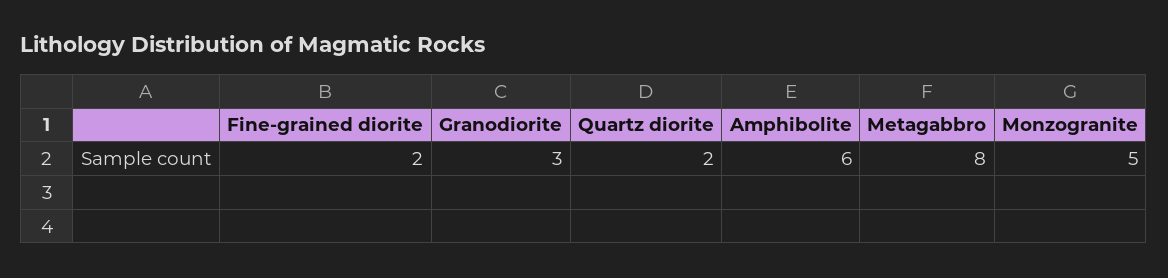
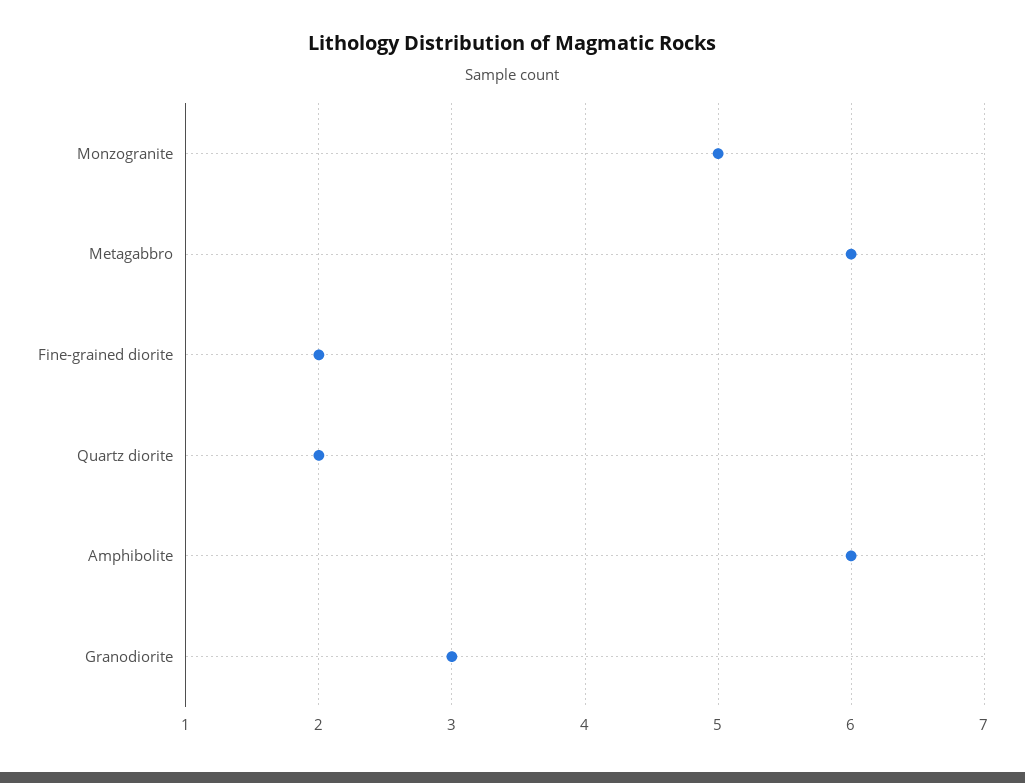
  {
    "Fine-grained diorite": 2,
    "Granodiorite": 3,
    "Quartz diorite": 2,
    "Amphibolite": 6,
-   "Metagabbro": 8,
+   "Metagabbro": 6,
    "Monzogranite": 5
  }

